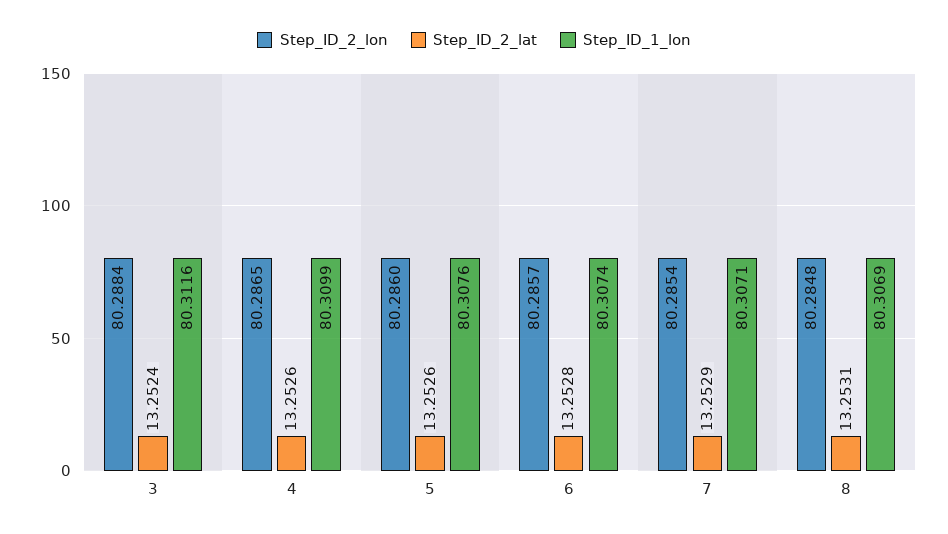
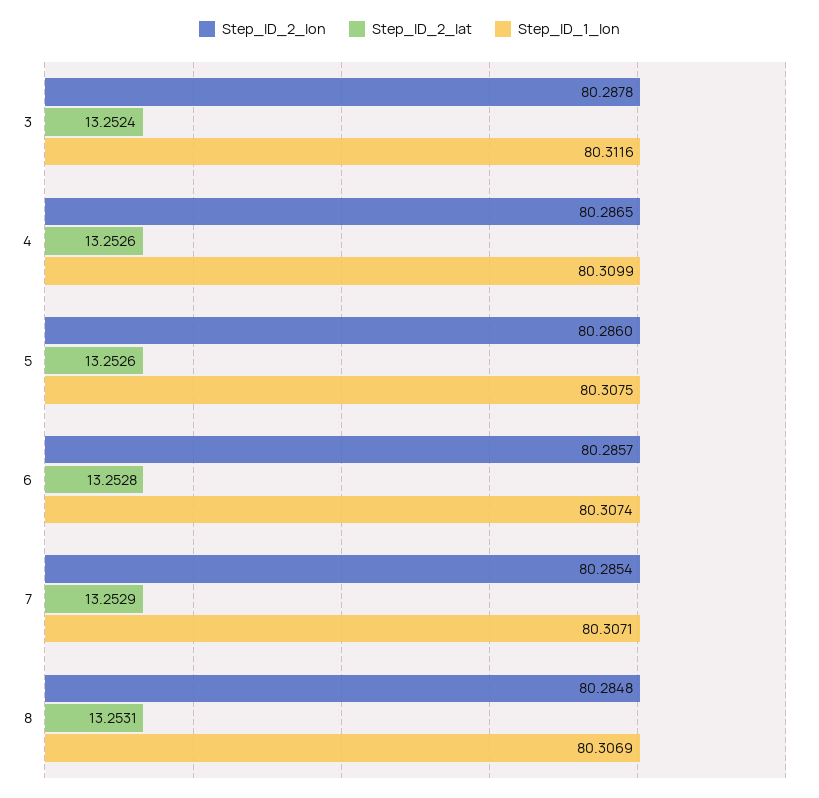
  {
    "Step_ID_2_lon": {
-     "3": 80.2884,
+     "3": 80.2878,
      "4": 80.2865,
      "5": 80.286,
      "6": 80.2857,
      "7": 80.2854,
      "8": 80.2848
    },
    "Step_ID_2_lat": {
      "3": 13.2524,
      "4": 13.2526,
      "5": 13.2526,
      "6": 13.2528,
      "7": 13.2529,
      "8": 13.2531
    },
    "Step_ID_1_lon": {
      "3": 80.3116,
      "4": 80.3099,
-     "5": 80.3076,
+     "5": 80.3075,
      "6": 80.3074,
      "7": 80.3071,
      "8": 80.3069
    }
  }

